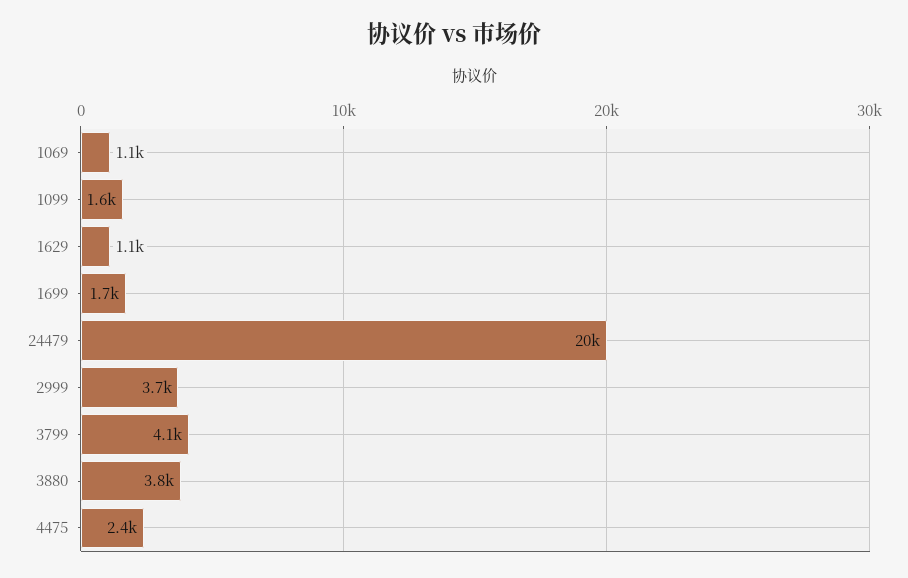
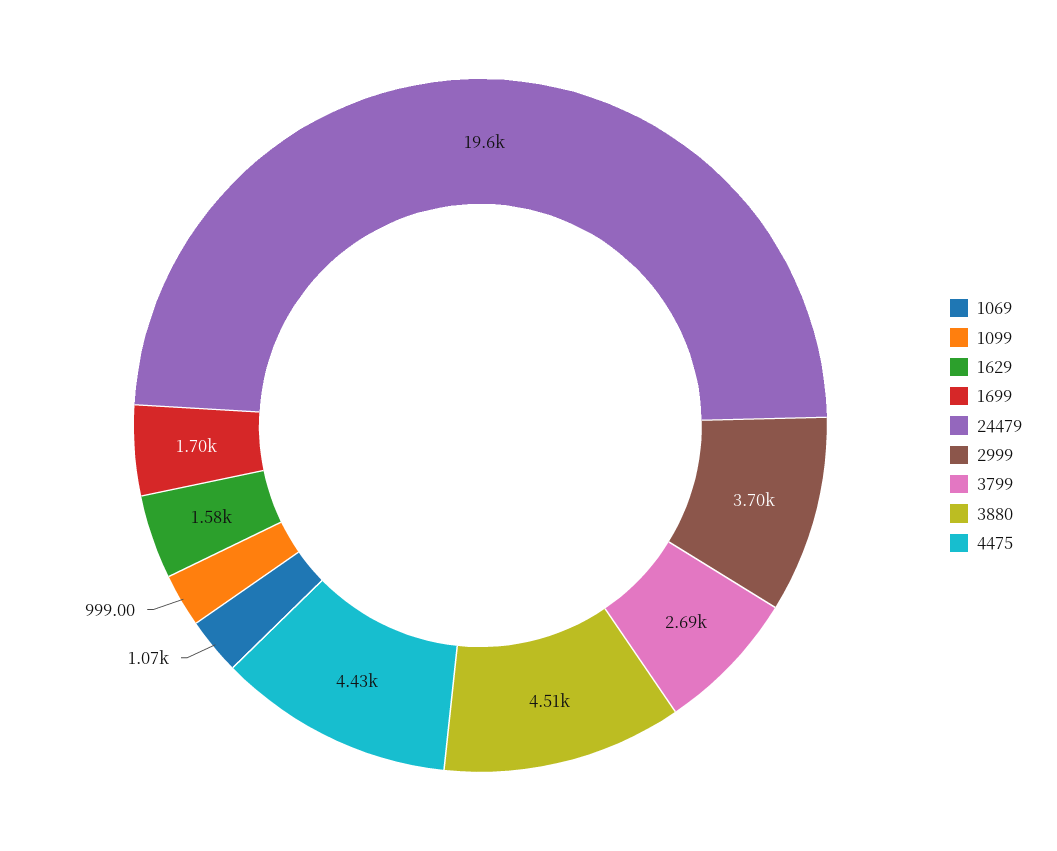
  {
    "1069": 1070,
-   "1099": 1600,
+   "1099": 999,
-   "1629": 1100,
+   "1629": 1580,
    "1699": 1700,
    "24479": 19600,
    "2999": 3700,
-   "3799": 4100,
+   "3799": 2690,
-   "3880": 3800,
+   "3880": 4510,
-   "4475": 2400
+   "4475": 4430
  }

